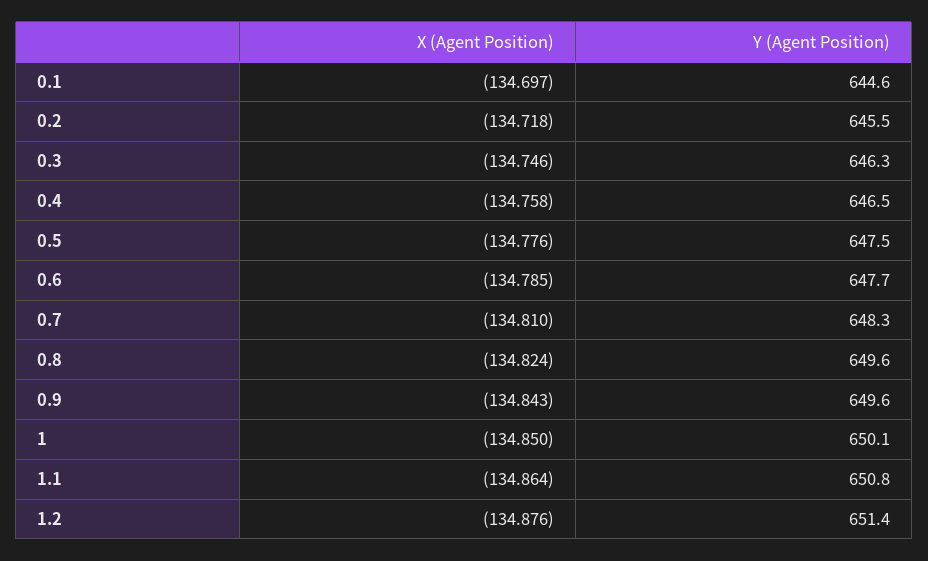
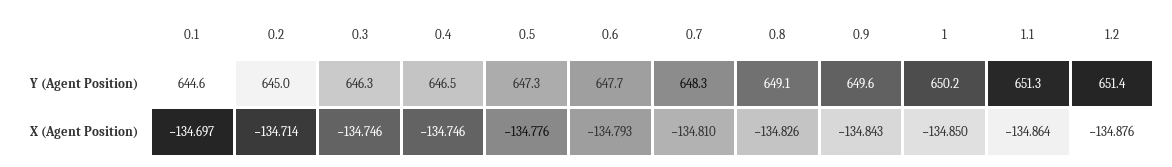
  {
    "X (Agent Position)": {
      "0.1": -134.697,
-     "0.2": -134.718,
+     "0.2": -134.714,
      "0.3": -134.746,
-     "0.4": -134.758,
+     "0.4": -134.746,
      "0.5": -134.776,
-     "0.6": -134.785,
+     "0.6": -134.793,
      "0.7": -134.81,
-     "0.8": -134.824,
+     "0.8": -134.826,
      "0.9": -134.843,
      "1": -134.85,
      "1.1": -134.864,
      "1.2": -134.876
    },
    "Y (Agent Position)": {
      "0.1": 644.6,
-     "0.2": 645.5,
+     "0.2": 645,
      "0.3": 646.3,
      "0.4": 646.5,
-     "0.5": 647.5,
+     "0.5": 647.3,
      "0.6": 647.7,
      "0.7": 648.3,
-     "0.8": 649.6,
+     "0.8": 649.1,
      "0.9": 649.6,
-     "1": 650.1,
+     "1": 650.2,
-     "1.1": 650.8,
+     "1.1": 651.3,
      "1.2": 651.4
    }
  }

